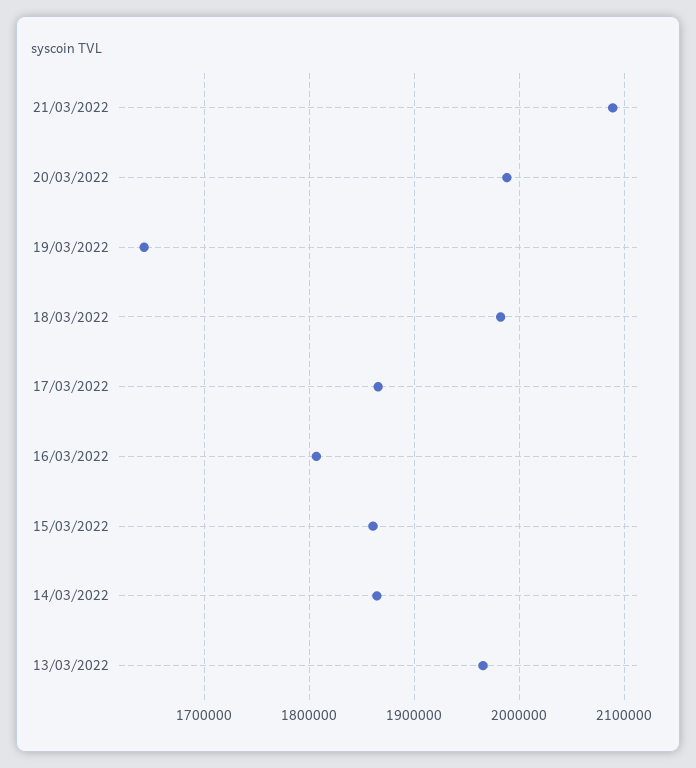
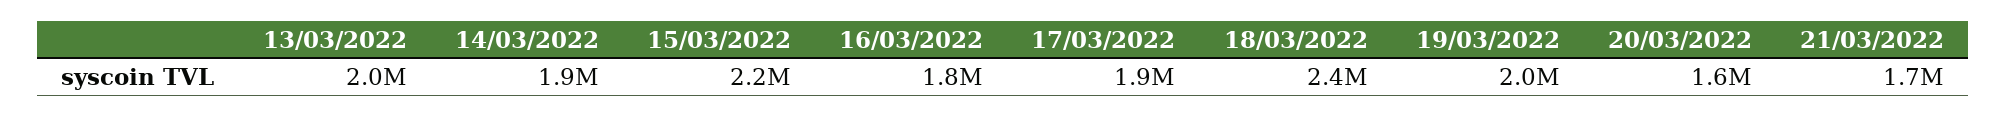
  {
-   "21/03/2022": 2090000,
+   "21/03/2022": 1700000,
-   "20/03/2022": 1990000,
+   "20/03/2022": 1600000,
-   "19/03/2022": 1640000,
+   "19/03/2022": 2000000,
-   "18/03/2022": 1980000,
+   "18/03/2022": 2400000,
    "17/03/2022": 1900000,
    "16/03/2022": 1800000,
-   "15/03/2022": 1860000,
+   "15/03/2022": 2200000,
    "14/03/2022": 1900000,
    "13/03/2022": 2000000
  }

